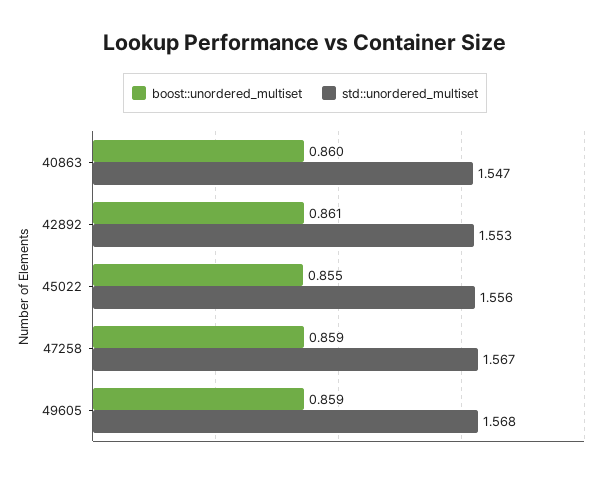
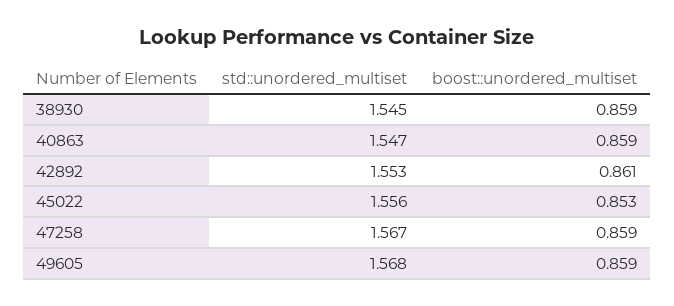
  {
    "boost::unordered_multiset": {
-     "40863": 0.86,
+     "40863": 0.859,
      "42892": 0.861,
-     "45022": 0.855,
+     "45022": 0.853,
      "47258": 0.859,
-     "49605": 0.859
+     "49605": 0.859,
+     "38930": 0.859
    },
    "std::unordered_multiset": {
      "40863": 1.547,
      "42892": 1.553,
      "45022": 1.556,
      "47258": 1.567,
-     "49605": 1.568
+     "49605": 1.568,
+     "38930": 1.545
    }
  }

